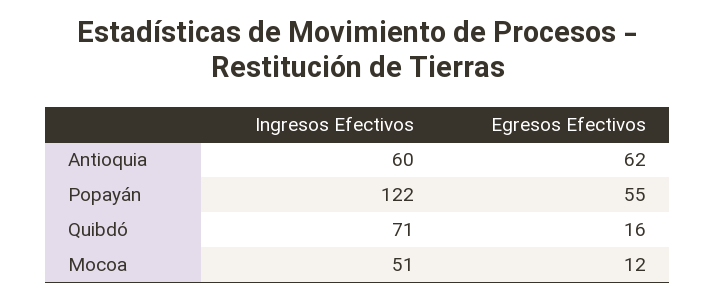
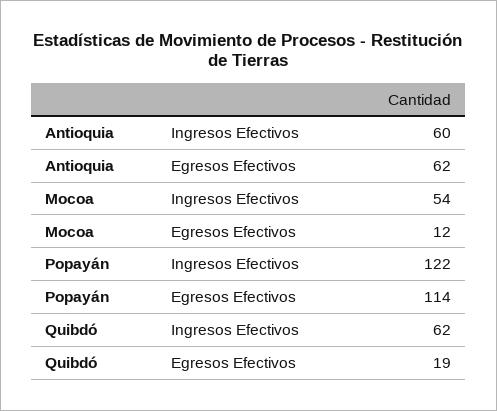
  {
    "Ingresos Efectivos": {
      "Antioquia": 60,
      "Popayán": 122,
-     "Quibdó": 71,
+     "Quibdó": 62,
-     "Mocoa": 51
+     "Mocoa": 54
    },
    "Egresos Efectivos": {
      "Antioquia": 62,
-     "Popayán": 55,
+     "Popayán": 114,
-     "Quibdó": 16,
+     "Quibdó": 19,
      "Mocoa": 12
    }
  }

